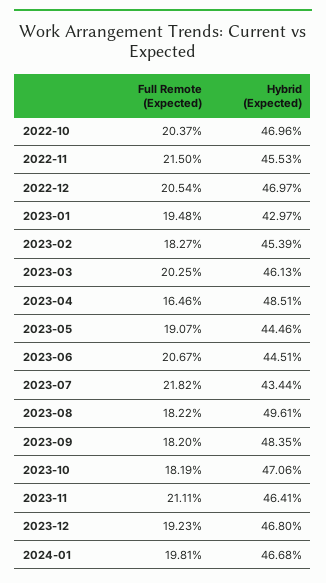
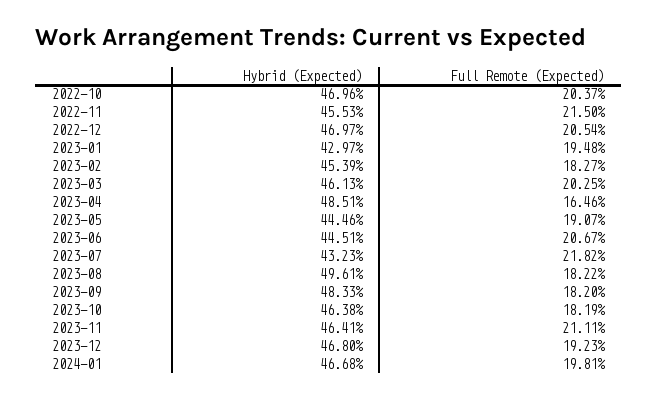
  {
    "Full Remote (Expected)": {
      "2022-10": 20.37,
      "2022-11": 21.5,
      "2022-12": 20.54,
      "2023-01": 19.48,
      "2023-02": 18.27,
      "2023-03": 20.25,
      "2023-04": 16.46,
      "2023-05": 19.07,
      "2023-06": 20.67,
      "2023-07": 21.82,
      "2023-08": 18.22,
      "2023-09": 18.2,
      "2023-10": 18.19,
      "2023-11": 21.11,
      "2023-12": 19.23,
      "2024-01": 19.81
    },
    "Hybrid (Expected)": {
      "2022-10": 46.96,
      "2022-11": 45.53,
      "2022-12": 46.97,
      "2023-01": 42.97,
      "2023-02": 45.39,
      "2023-03": 46.13,
      "2023-04": 48.51,
      "2023-05": 44.46,
      "2023-06": 44.51,
-     "2023-07": 43.44,
+     "2023-07": 43.23,
      "2023-08": 49.61,
-     "2023-09": 48.35,
+     "2023-09": 48.33,
-     "2023-10": 47.06,
+     "2023-10": 46.38,
      "2023-11": 46.41,
      "2023-12": 46.8,
      "2024-01": 46.68
    }
  }

